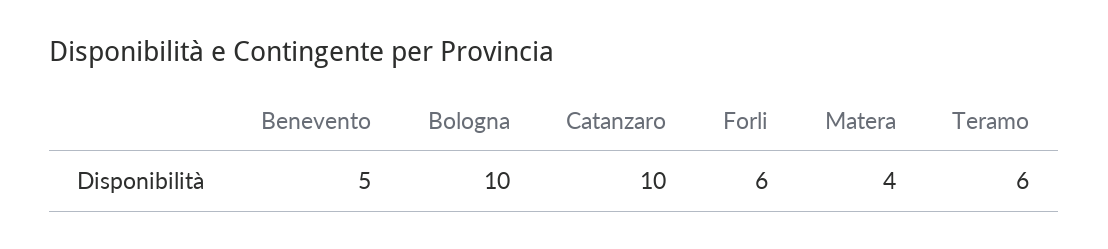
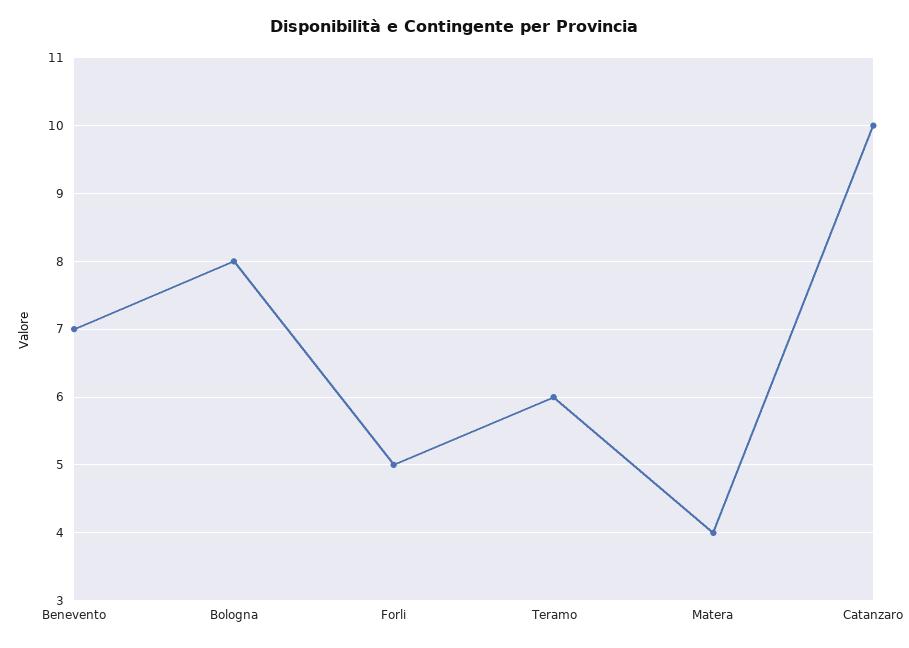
  {
-   "Benevento": 5,
+   "Benevento": 7,
-   "Bologna": 10,
+   "Bologna": 8,
    "Catanzaro": 10,
-   "Forli": 6,
+   "Forli": 5,
    "Matera": 4,
    "Teramo": 6
  }

